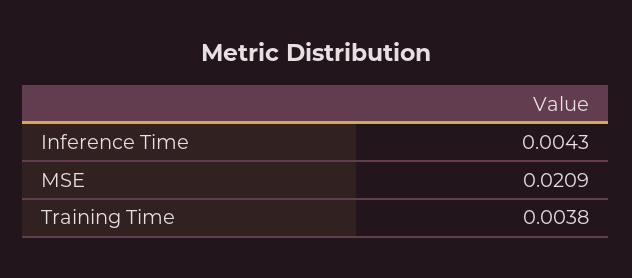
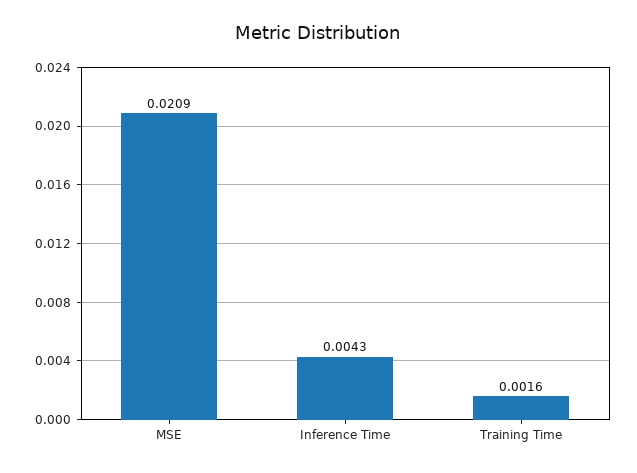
  {
    "Inference Time": 0.0043,
    "MSE": 0.0209,
-   "Training Time": 0.0038
+   "Training Time": 0.0016
  }

